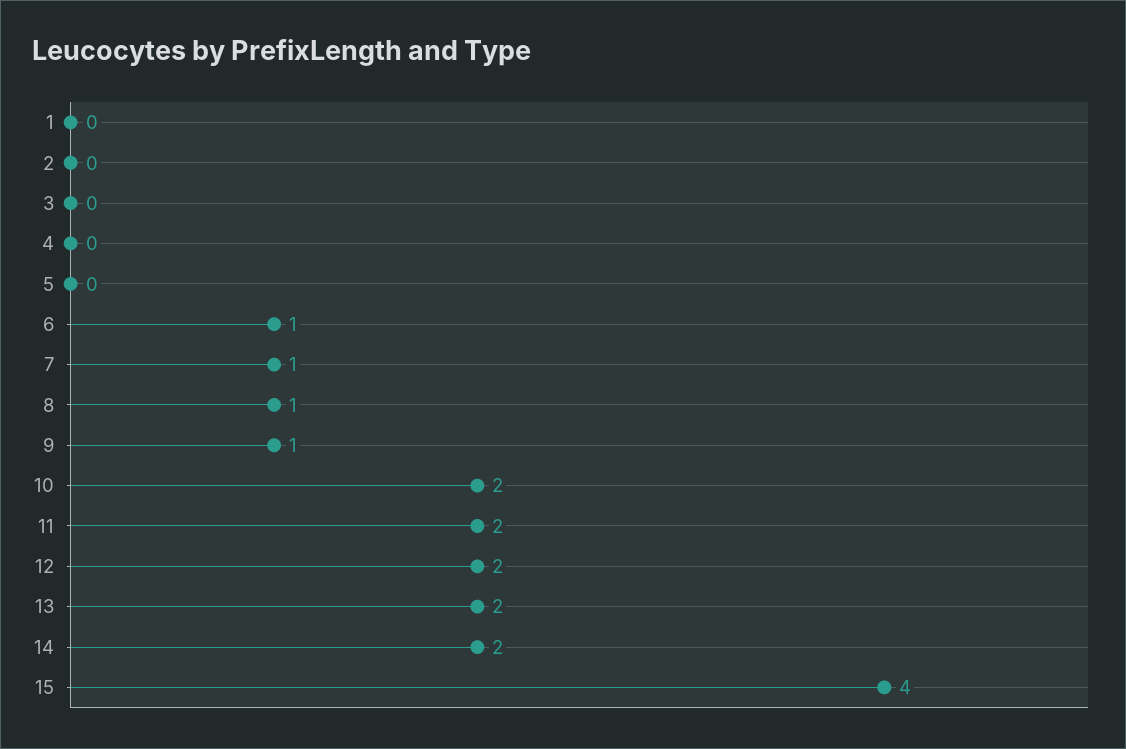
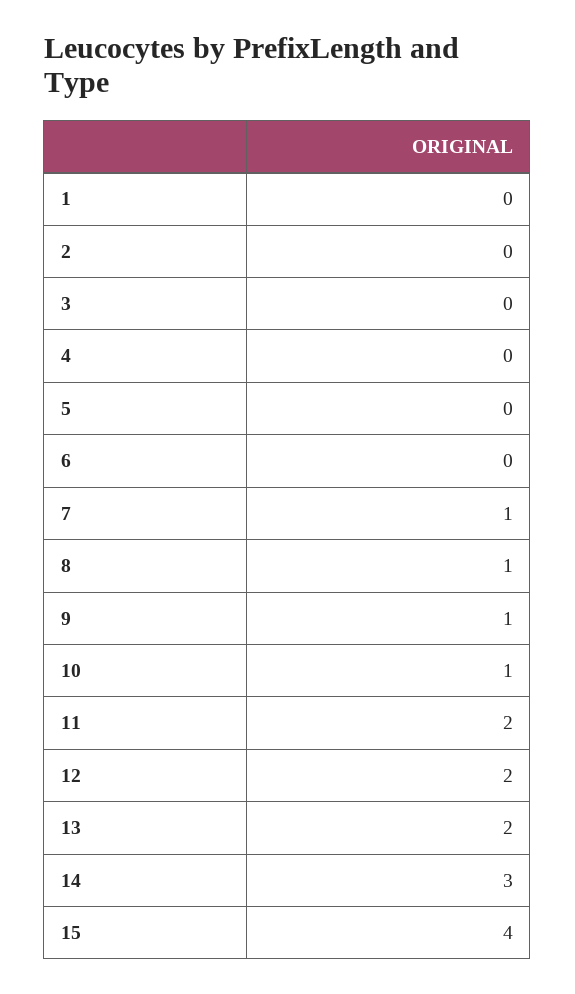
  {
    "1": 0,
    "2": 0,
    "3": 0,
    "4": 0,
    "5": 0,
-   "6": 1,
+   "6": 0,
    "7": 1,
    "8": 1,
    "9": 1,
-   "10": 2,
+   "10": 1,
    "11": 2,
    "12": 2,
    "13": 2,
-   "14": 2,
+   "14": 3,
    "15": 4
  }

